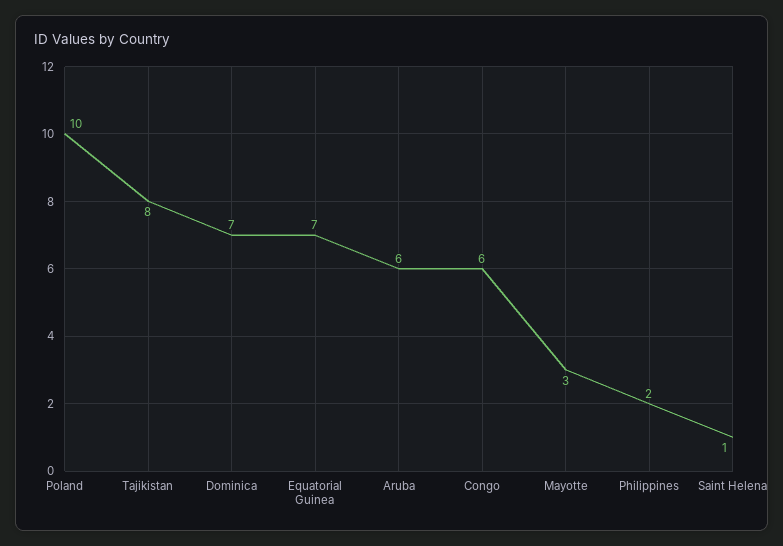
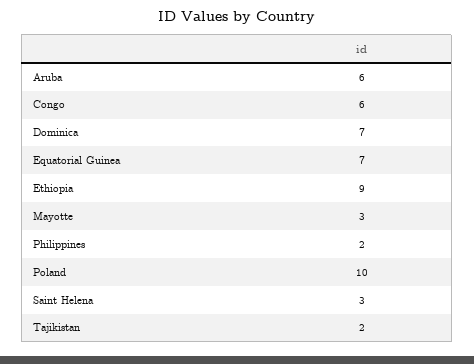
  {
    "Poland": 10,
-   "Tajikistan": 8,
+   "Tajikistan": 2,
    "Dominica": 7,
    "Equatorial Guinea": 7,
    "Aruba": 6,
    "Congo": 6,
    "Mayotte": 3,
    "Philippines": 2,
-   "Saint Helena": 1
+   "Saint Helena": 3,
+   "Ethiopia": 9
  }

